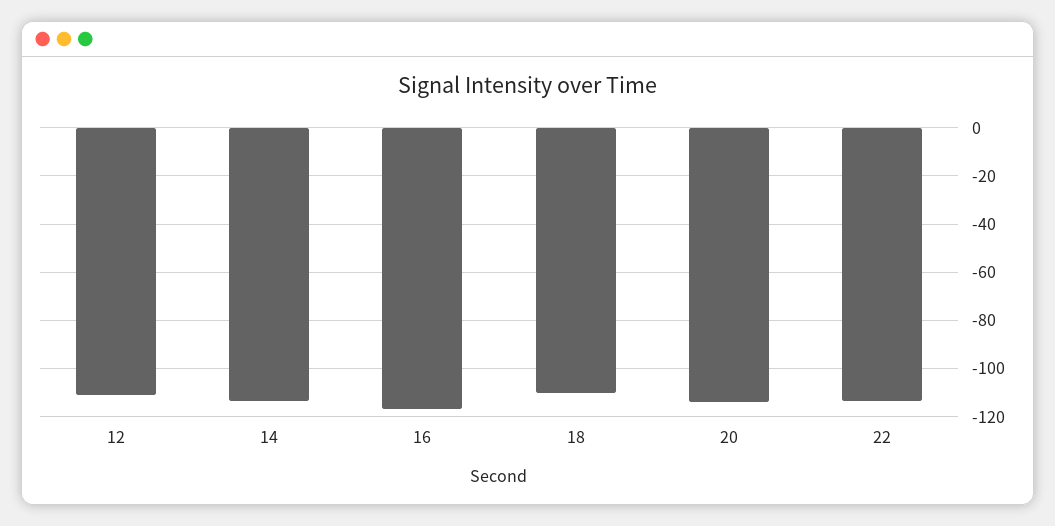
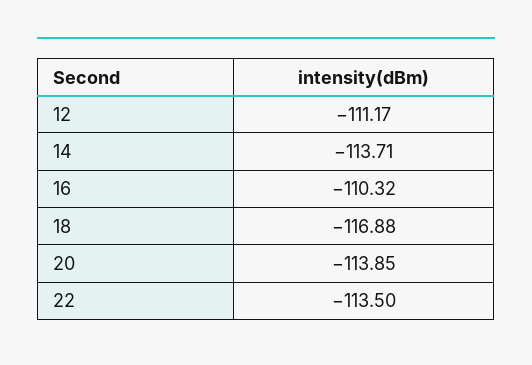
  {
    "12": -111.17,
    "14": -113.71,
-   "16": -117.5,
+   "16": -110.32,
-   "18": -110,
+   "18": -116.88,
    "20": -113.85,
    "22": -113.5
  }

